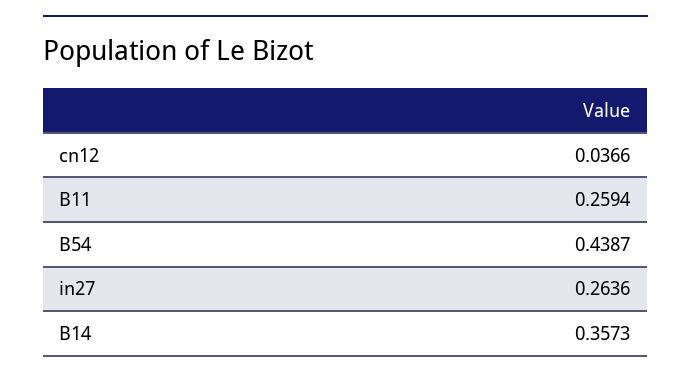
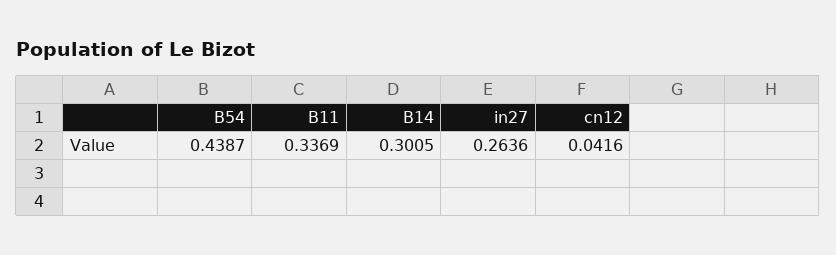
  {
-   "cn12": 0.0366,
+   "cn12": 0.0416,
-   "B11": 0.2594,
+   "B11": 0.3369,
    "B54": 0.4387,
    "in27": 0.2636,
-   "B14": 0.3573
+   "B14": 0.3005
  }

